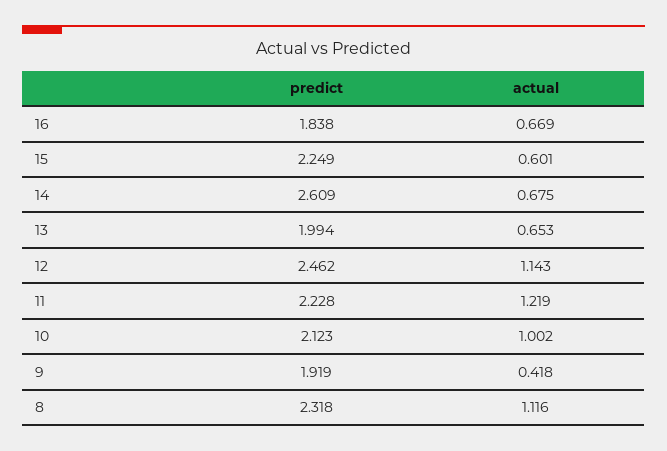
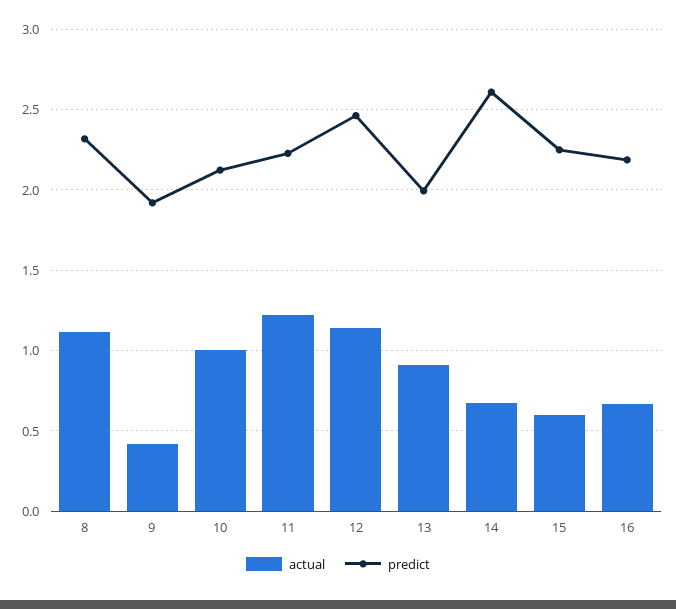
  {
    "predict": {
-     "16": 1.838,
+     "16": 2.2,
      "15": 2.249,
      "14": 2.609,
      "13": 1.994,
      "12": 2.462,
      "11": 2.228,
      "10": 2.123,
      "9": 1.919,
      "8": 2.318
    },
    "actual": {
      "16": 0.669,
      "15": 0.601,
      "14": 0.675,
-     "13": 0.653,
+     "13": 0.9,
      "12": 1.143,
      "11": 1.219,
      "10": 1.002,
      "9": 0.418,
      "8": 1.116
    }
  }

